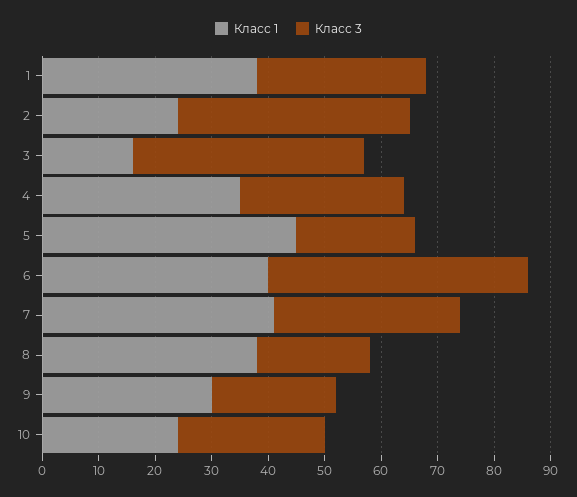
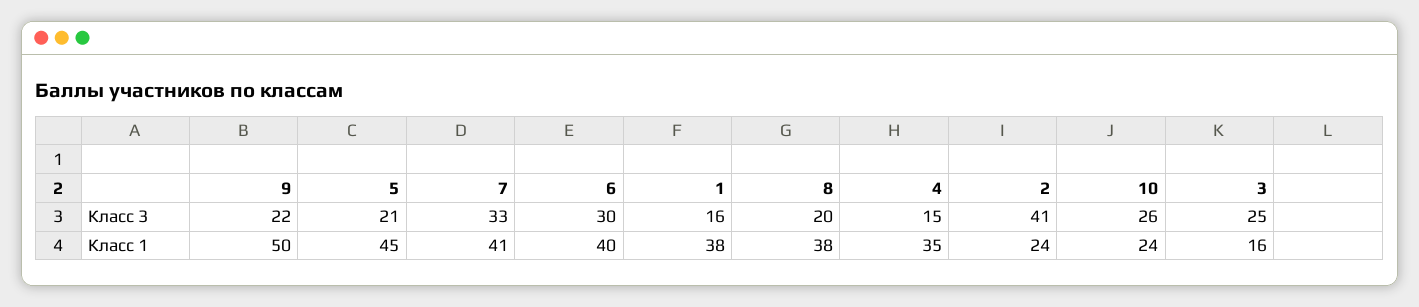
  {
    "Класс 1": {
      "1": 38,
      "2": 24,
      "3": 16,
      "4": 35,
      "5": 45,
      "6": 40,
      "7": 41,
      "8": 38,
-     "9": 30,
+     "9": 50,
      "10": 24
    },
    "Класс 3": {
-     "1": 30,
+     "1": 16,
      "2": 41,
-     "3": 40,
+     "3": 25,
-     "4": 30,
+     "4": 15,
      "5": 21,
-     "6": 45,
+     "6": 30,
      "7": 33,
      "8": 20,
      "9": 22,
      "10": 26
    }
  }

